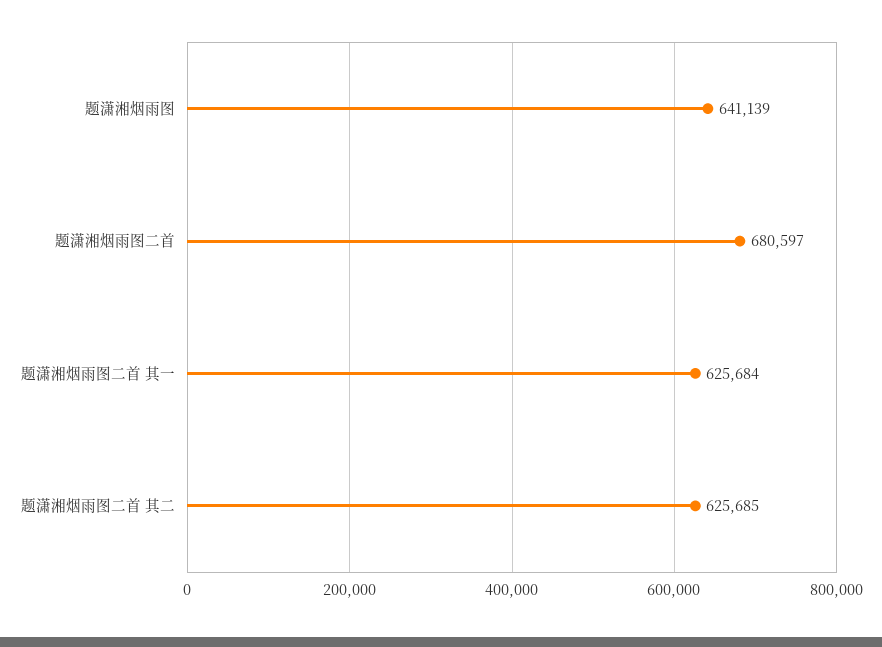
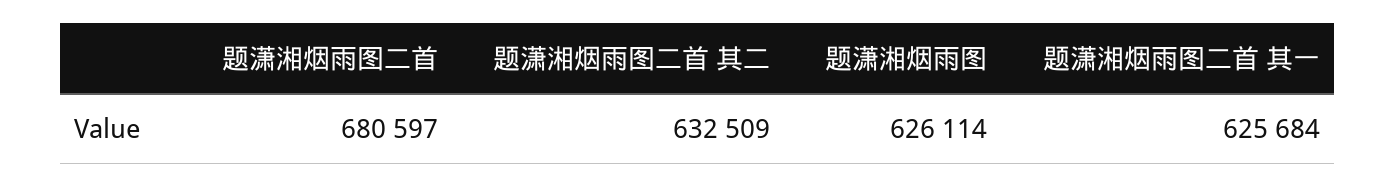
  {
-   "题潇湘烟雨图": 641139,
+   "题潇湘烟雨图": 626114,
    "题潇湘烟雨图二首": 680597,
    "题潇湘烟雨图二首 其一": 625684,
-   "题潇湘烟雨图二首 其二": 625685
+   "题潇湘烟雨图二首 其二": 632509
  }

